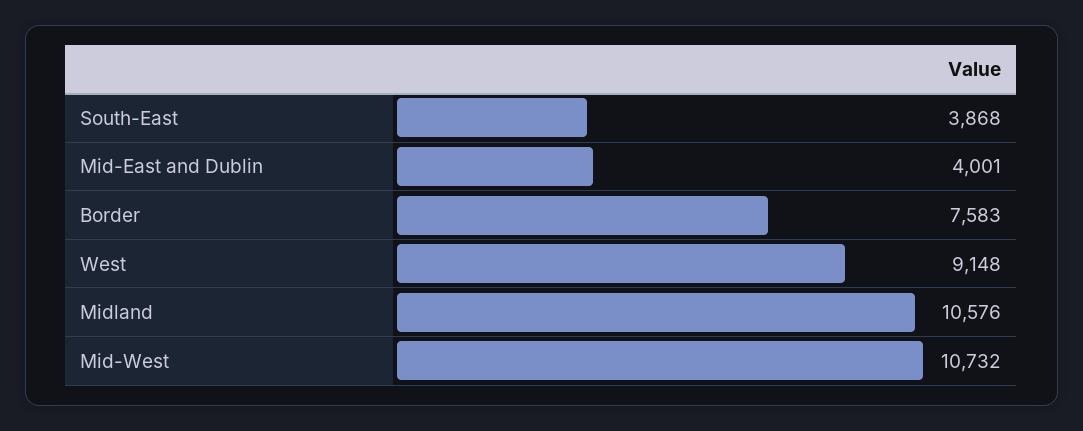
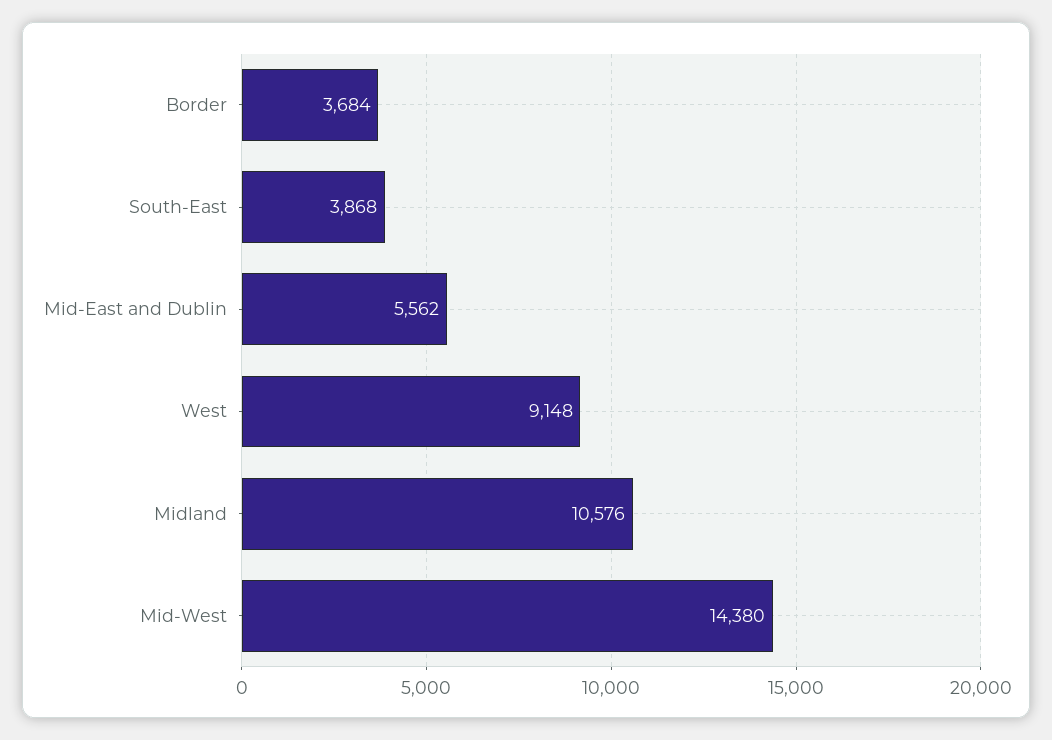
  {
    "South-East": 3868,
-   "Mid-East and Dublin": 4001,
+   "Mid-East and Dublin": 5562,
-   "Border": 7583,
+   "Border": 3684,
    "West": 9148,
    "Midland": 10576,
-   "Mid-West": 10732
+   "Mid-West": 14380
  }

